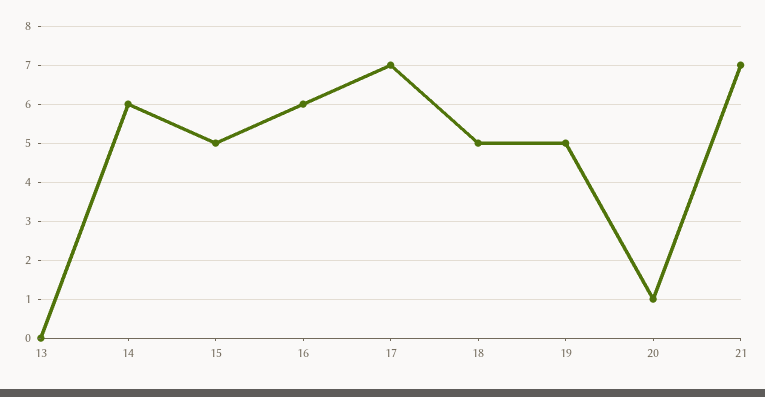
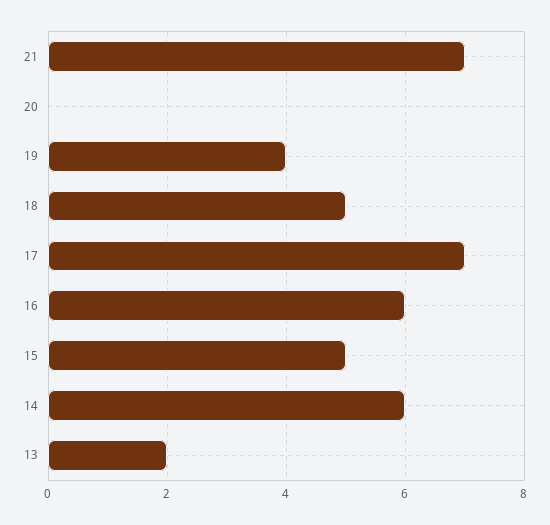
  {
-   "13": 0,
+   "13": 2,
    "14": 6,
    "15": 5,
    "16": 6,
    "17": 7,
    "18": 5,
-   "19": 5,
+   "19": 4,
-   "20": 1,
+   "20": 0,
    "21": 7
  }

